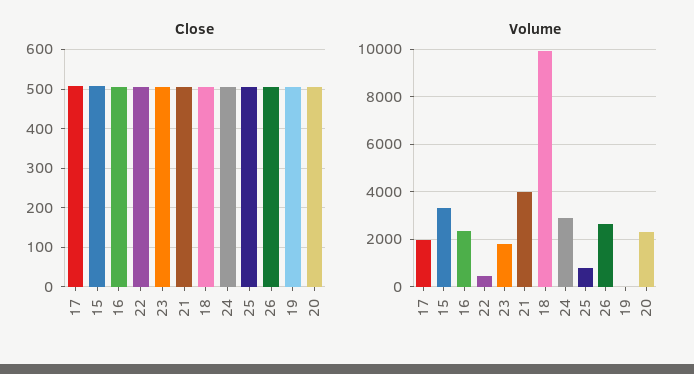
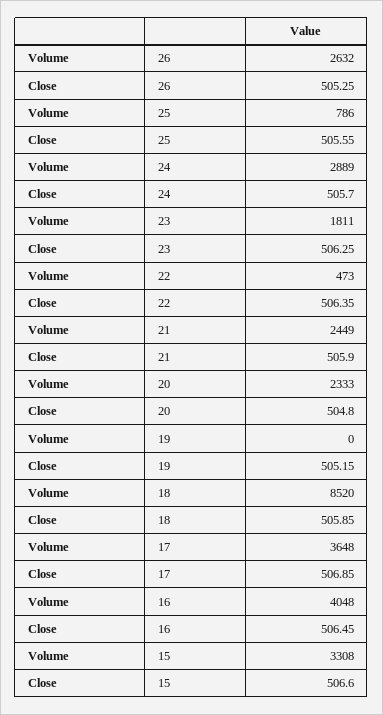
  {
    "Close": {
      "17": 506.85,
      "15": 506.6,
      "16": 506.45,
      "22": 506.35,
      "23": 506.25,
      "21": 505.9,
      "18": 505.85,
      "24": 505.7,
      "25": 505.55,
      "26": 505.25,
      "19": 505.15,
      "20": 504.8
    },
    "Volume": {
-     "17": 2000,
+     "17": 3648,
      "15": 3308,
-     "16": 2500,
+     "16": 4048,
      "22": 473,
      "23": 1811,
-     "21": 4000,
+     "21": 2449,
-     "18": 10000,
+     "18": 8520,
      "24": 2889,
      "25": 786,
      "26": 2632,
      "19": 0,
      "20": 2333
    }
  }

